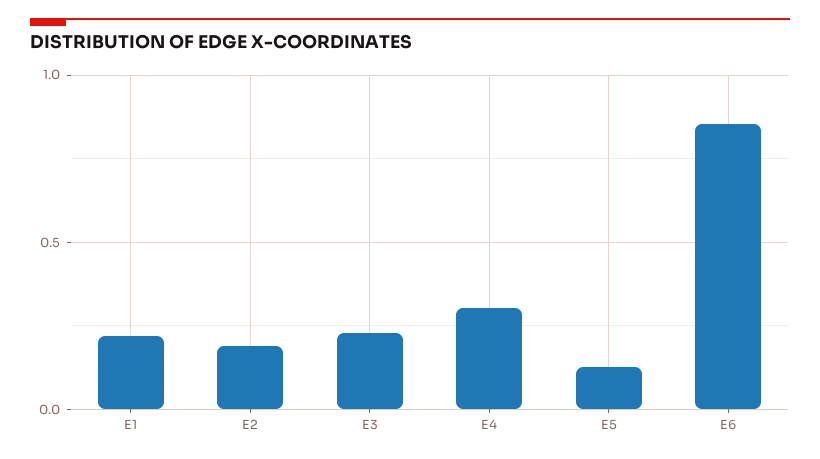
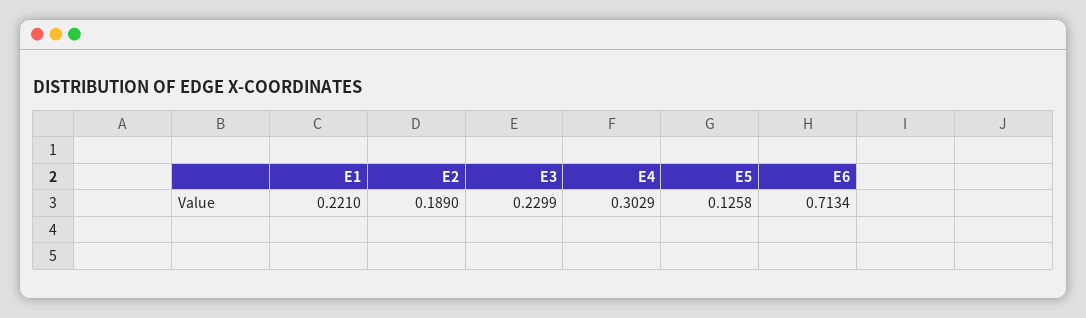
  {
    "E1": 0.221,
    "E2": 0.189,
    "E3": 0.2299,
    "E4": 0.3029,
    "E5": 0.1258,
-   "E6": 0.85
+   "E6": 0.7134
  }

